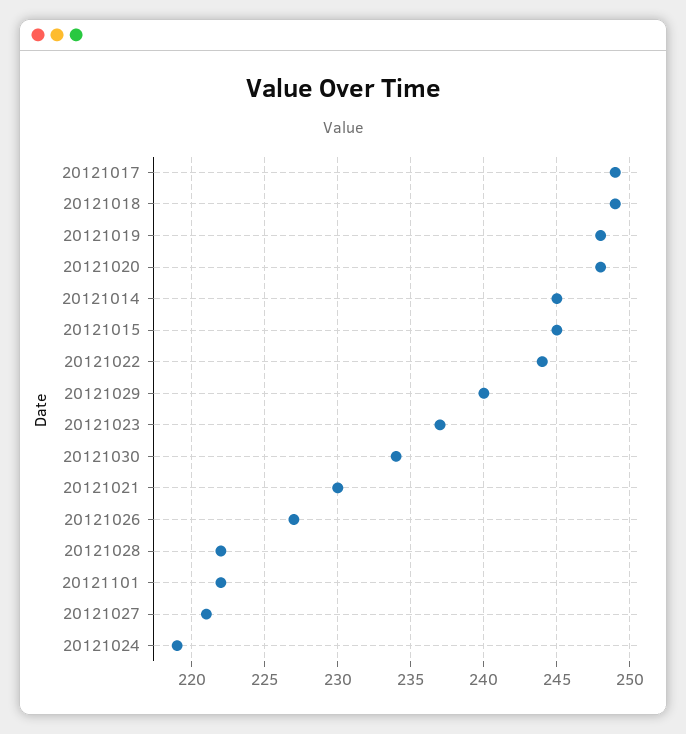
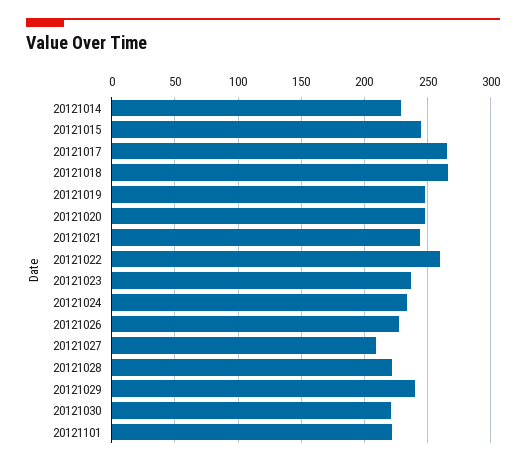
  {
-   "20121017": 249,
+   "20121017": 265,
-   "20121018": 249,
+   "20121018": 265,
    "20121019": 248,
    "20121020": 248,
-   "20121014": 245,
+   "20121014": 230,
    "20121015": 245,
-   "20121022": 244,
+   "20121022": 260,
    "20121029": 240,
    "20121023": 237,
-   "20121030": 234,
+   "20121030": 220,
-   "20121021": 230,
+   "20121021": 245,
    "20121026": 227,
    "20121028": 222,
    "20121101": 222,
-   "20121027": 221,
+   "20121027": 210,
-   "20121024": 219
+   "20121024": 235
  }

